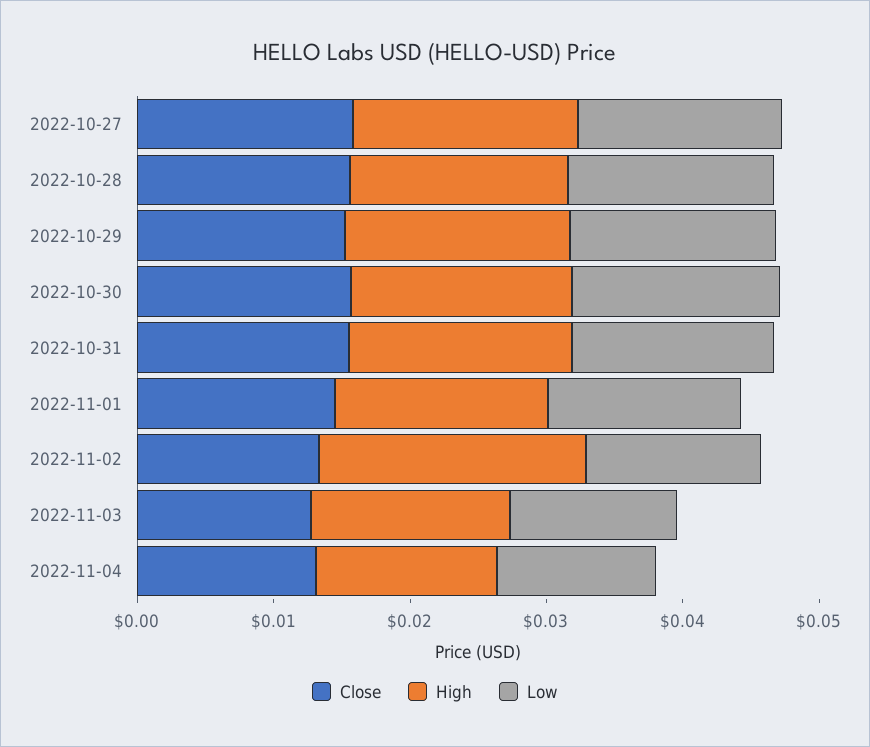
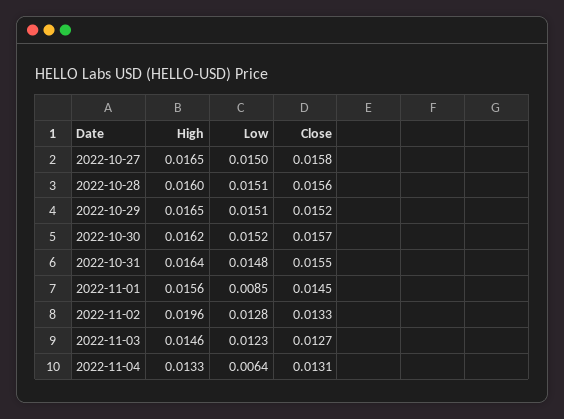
  {
    "Close": {
      "2022-10-27": 0.0158,
      "2022-10-28": 0.0156,
      "2022-10-29": 0.0152,
      "2022-10-30": 0.0157,
      "2022-10-31": 0.0155,
      "2022-11-01": 0.0145,
      "2022-11-02": 0.0133,
      "2022-11-03": 0.0127,
      "2022-11-04": 0.0131
    },
    "High": {
      "2022-10-27": 0.0165,
      "2022-10-28": 0.016,
      "2022-10-29": 0.0165,
      "2022-10-30": 0.0162,
      "2022-10-31": 0.0164,
      "2022-11-01": 0.0156,
      "2022-11-02": 0.0196,
      "2022-11-03": 0.0146,
      "2022-11-04": 0.0133
    },
    "Low": {
      "2022-10-27": 0.015,
      "2022-10-28": 0.0151,
      "2022-10-29": 0.0151,
      "2022-10-30": 0.0152,
      "2022-10-31": 0.0148,
-     "2022-11-01": 0.014,
+     "2022-11-01": 0.0085,
      "2022-11-02": 0.0128,
      "2022-11-03": 0.0123,
-     "2022-11-04": 0.012
+     "2022-11-04": 0.0064
    }
  }

